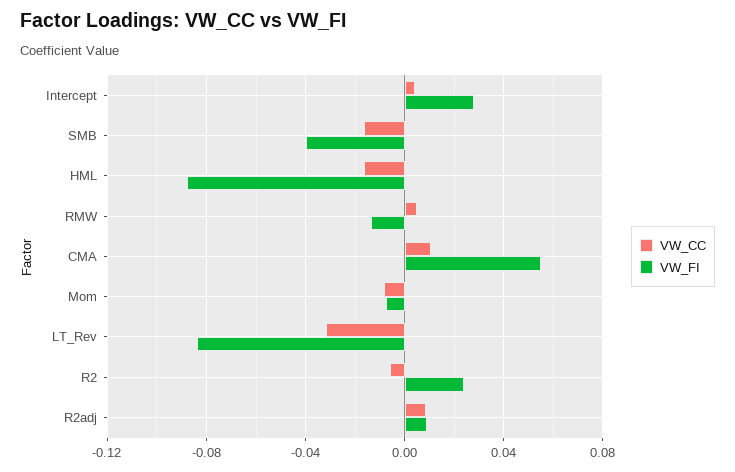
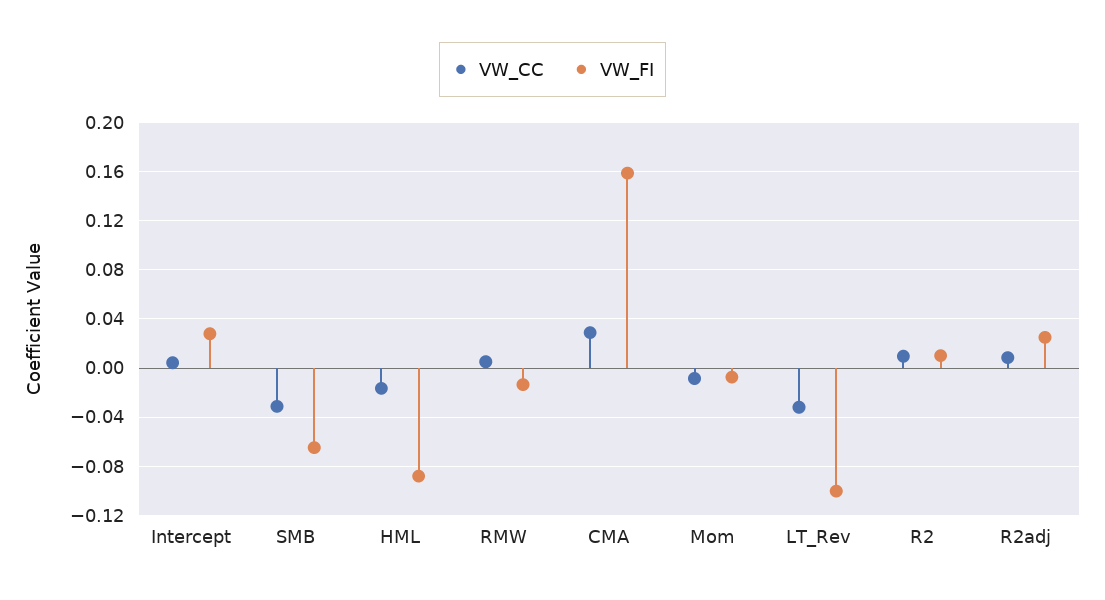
  {
    "VW_CC": {
      "Intercept": 0.005,
-     "SMB": -0.015,
+     "SMB": -0.03,
      "HML": -0.015,
      "RMW": 0.005,
-     "CMA": 0.01,
+     "CMA": 0.03,
      "Mom": -0.01,
      "LT_Rev": -0.03,
-     "R2": -0.005,
+     "R2": 0.01,
      "R2adj": 0.01
    },
    "VW_FI": {
      "Intercept": 0.03,
-     "SMB": -0.04,
+     "SMB": -0.065,
      "HML": -0.09,
      "RMW": -0.015,
-     "CMA": 0.055,
+     "CMA": 0.16,
      "Mom": -0.005,
-     "LT_Rev": -0.085,
+     "LT_Rev": -0.1,
-     "R2": 0.025,
+     "R2": 0.01,
-     "R2adj": 0.01
+     "R2adj": 0.025
    }
  }

